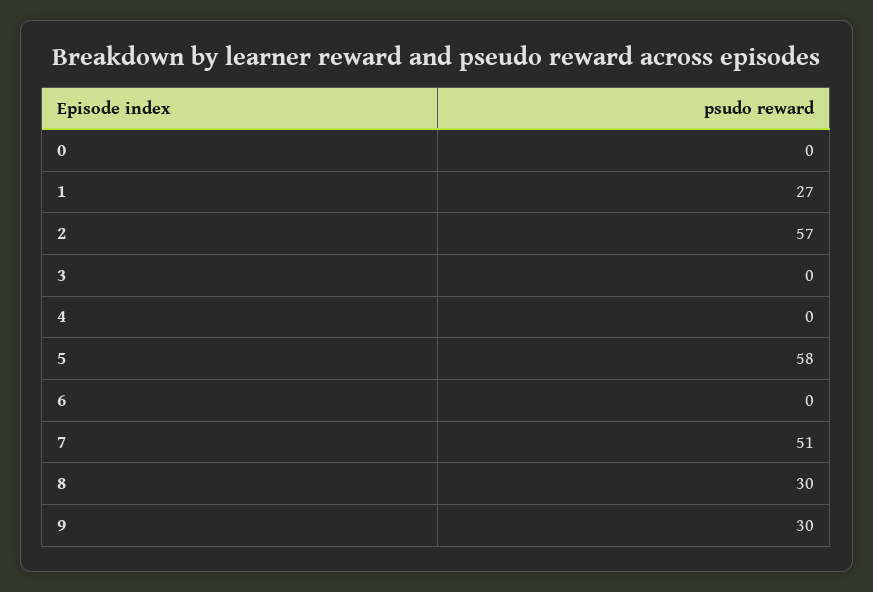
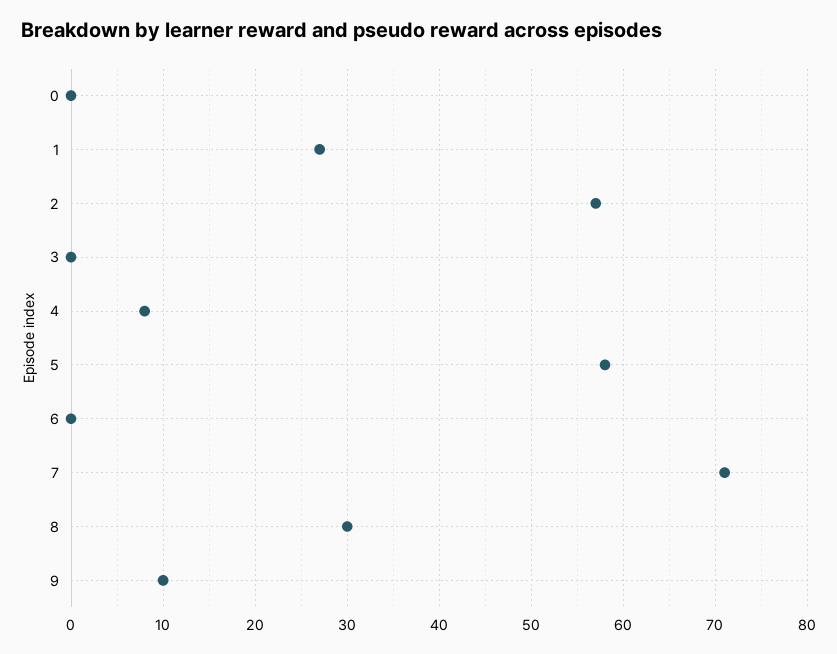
  {
    "0": 0,
    "1": 27,
    "2": 57,
    "3": 0,
-   "4": 0,
+   "4": 8,
    "5": 58,
    "6": 0,
-   "7": 51,
+   "7": 71,
    "8": 30,
-   "9": 30
+   "9": 10
  }

